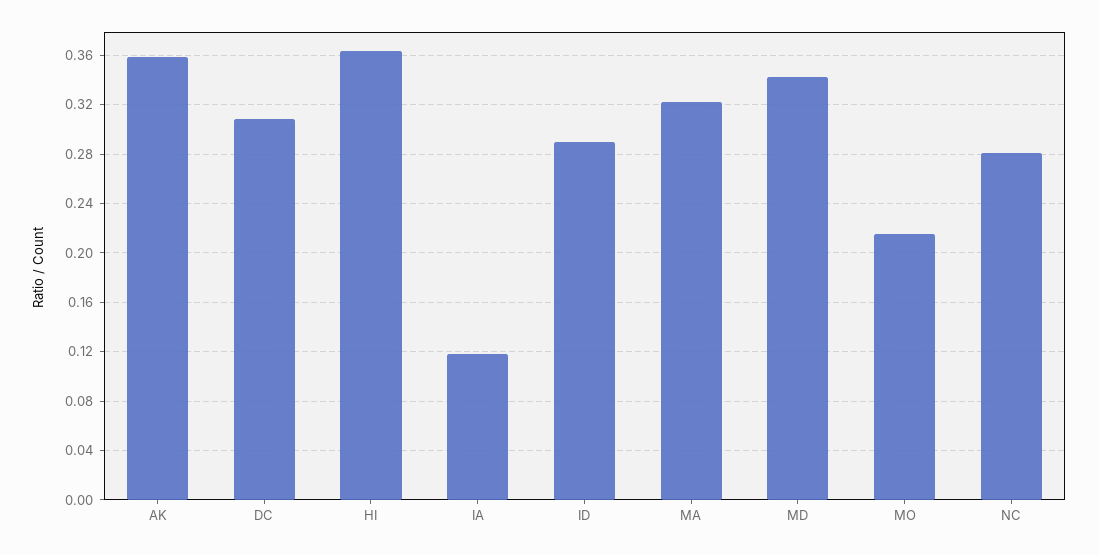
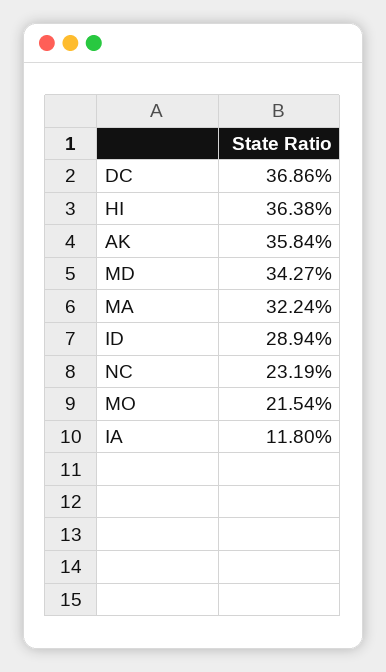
  {
    "AK": 0.3584,
-   "DC": 0.31,
+   "DC": 0.3686,
    "HI": 0.3638,
    "IA": 0.118,
    "ID": 0.2894,
    "MA": 0.3224,
    "MD": 0.3427,
    "MO": 0.2154,
-   "NC": 0.28
+   "NC": 0.2319
  }

